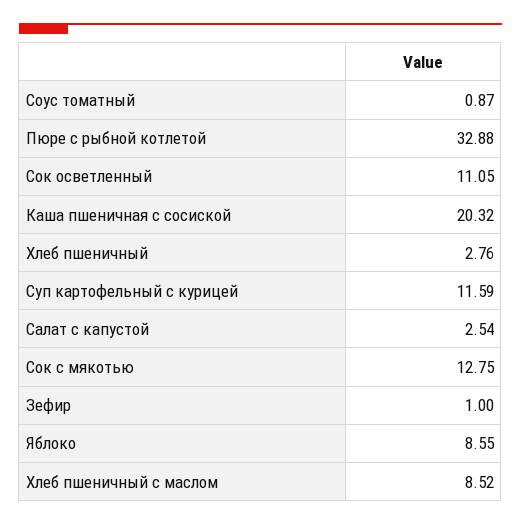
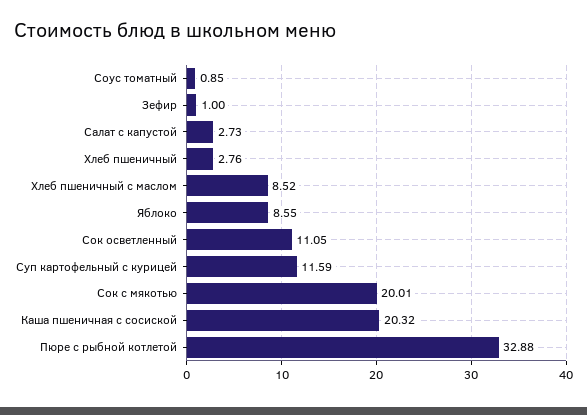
  {
-   "Соус томатный": 0.87,
+   "Соус томатный": 0.85,
    "Пюре с рыбной котлетой": 32.88,
    "Сок осветленный": 11.05,
    "Каша пшеничная с сосиской": 20.32,
    "Хлеб пшеничный": 2.76,
    "Суп картофельный с курицей": 11.59,
-   "Салат с капустой": 2.54,
+   "Салат с капустой": 2.73,
-   "Сок с мякотью": 12.75,
+   "Сок с мякотью": 20.01,
    "Зефир": 1,
    "Яблоко": 8.55,
    "Хлеб пшеничный с маслом": 8.52
  }

